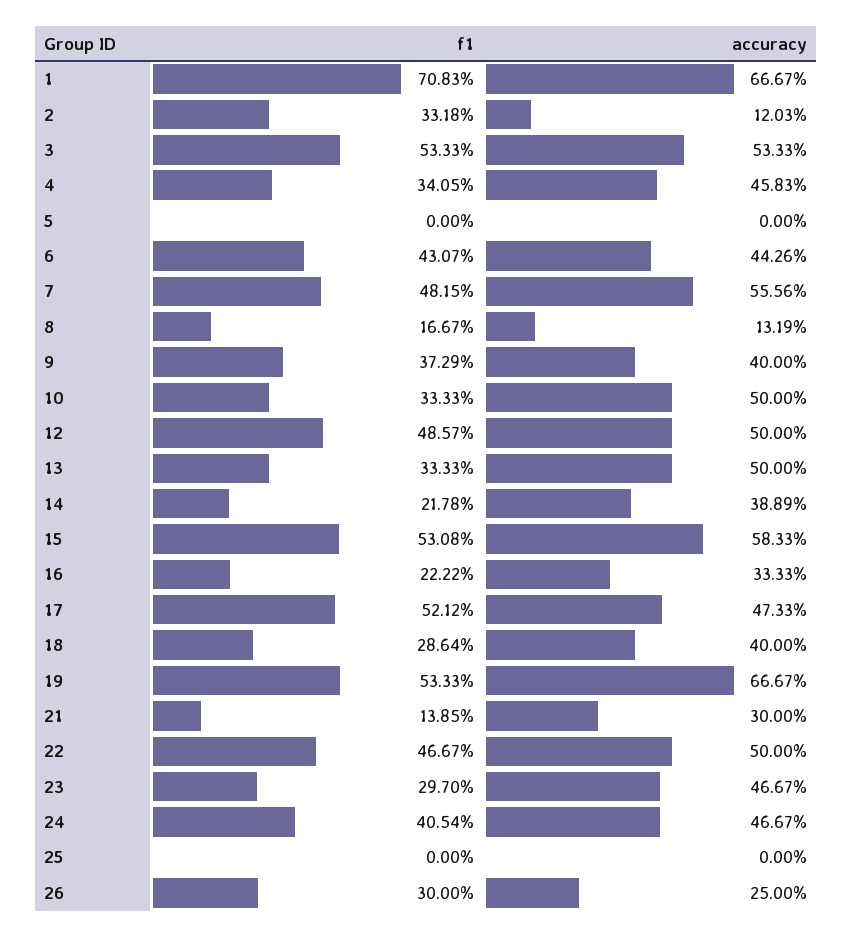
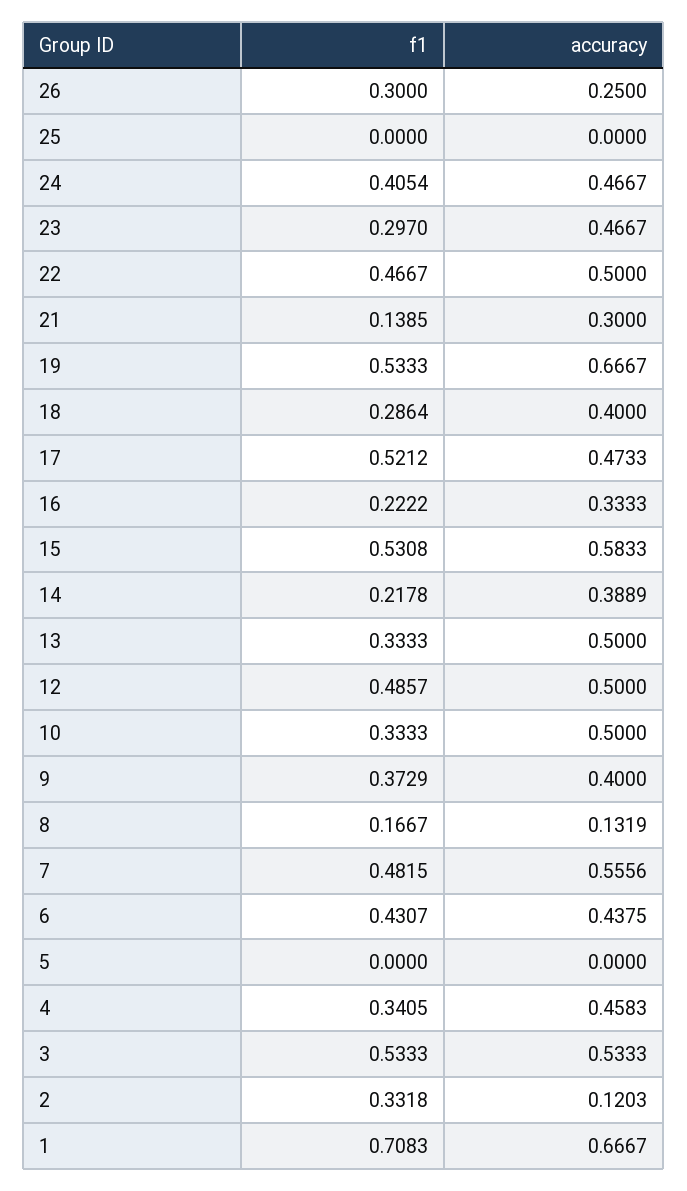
  {
    "f1": {
      "1": 0.7083,
      "2": 0.3318,
      "3": 0.5333,
      "4": 0.3405,
      "5": 0,
      "6": 0.4307,
      "7": 0.4815,
      "8": 0.1667,
      "9": 0.3729,
      "10": 0.3333,
      "12": 0.4857,
      "13": 0.3333,
      "14": 0.2178,
      "15": 0.5308,
      "16": 0.2222,
      "17": 0.5212,
      "18": 0.2864,
      "19": 0.5333,
      "21": 0.1385,
      "22": 0.4667,
      "23": 0.297,
      "24": 0.4054,
      "25": 0,
      "26": 0.3
    },
    "accuracy": {
      "1": 0.6667,
      "2": 0.1203,
      "3": 0.5333,
      "4": 0.4583,
      "5": 0,
-     "6": 0.4426,
+     "6": 0.4375,
      "7": 0.5556,
      "8": 0.1319,
      "9": 0.4,
      "10": 0.5,
      "12": 0.5,
      "13": 0.5,
      "14": 0.3889,
      "15": 0.5833,
      "16": 0.3333,
      "17": 0.4733,
      "18": 0.4,
      "19": 0.6667,
      "21": 0.3,
      "22": 0.5,
      "23": 0.4667,
      "24": 0.4667,
      "25": 0,
      "26": 0.25
    }
  }

